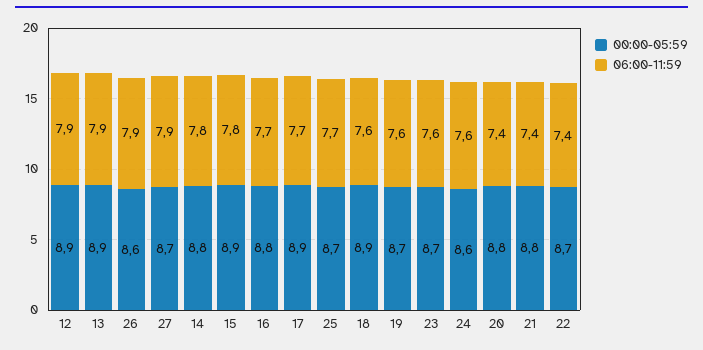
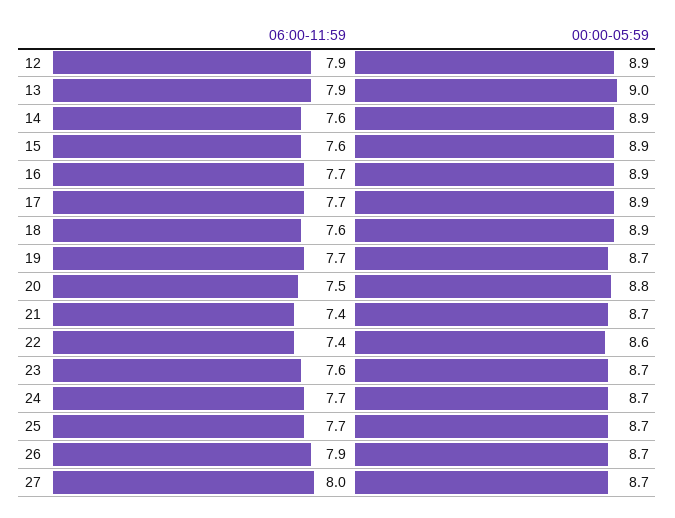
  {
    "00:00-05:59": {
      "12": 8.9,
-     "13": 8.9,
+     "13": 9,
-     "26": 8.6,
+     "26": 8.7,
      "27": 8.7,
-     "14": 8.8,
+     "14": 8.9,
      "15": 8.9,
-     "16": 8.8,
+     "16": 8.9,
      "17": 8.9,
      "25": 8.7,
      "18": 8.9,
      "19": 8.7,
      "23": 8.7,
-     "24": 8.6,
+     "24": 8.7,
      "20": 8.8,
-     "21": 8.8,
+     "21": 8.7,
-     "22": 8.7
+     "22": 8.6
    },
    "06:00-11:59": {
      "12": 7.9,
      "13": 7.9,
      "26": 7.9,
-     "27": 7.9,
+     "27": 8,
-     "14": 7.8,
+     "14": 7.6,
-     "15": 7.8,
+     "15": 7.6,
      "16": 7.7,
      "17": 7.7,
      "25": 7.7,
      "18": 7.6,
-     "19": 7.6,
+     "19": 7.7,
      "23": 7.6,
-     "24": 7.6,
+     "24": 7.7,
-     "20": 7.4,
+     "20": 7.5,
      "21": 7.4,
      "22": 7.4
    }
  }

